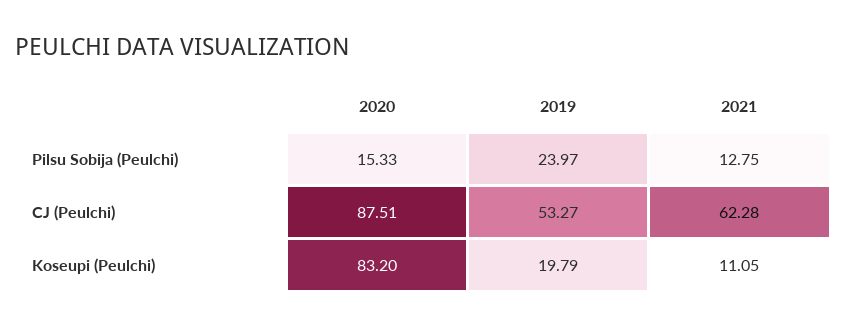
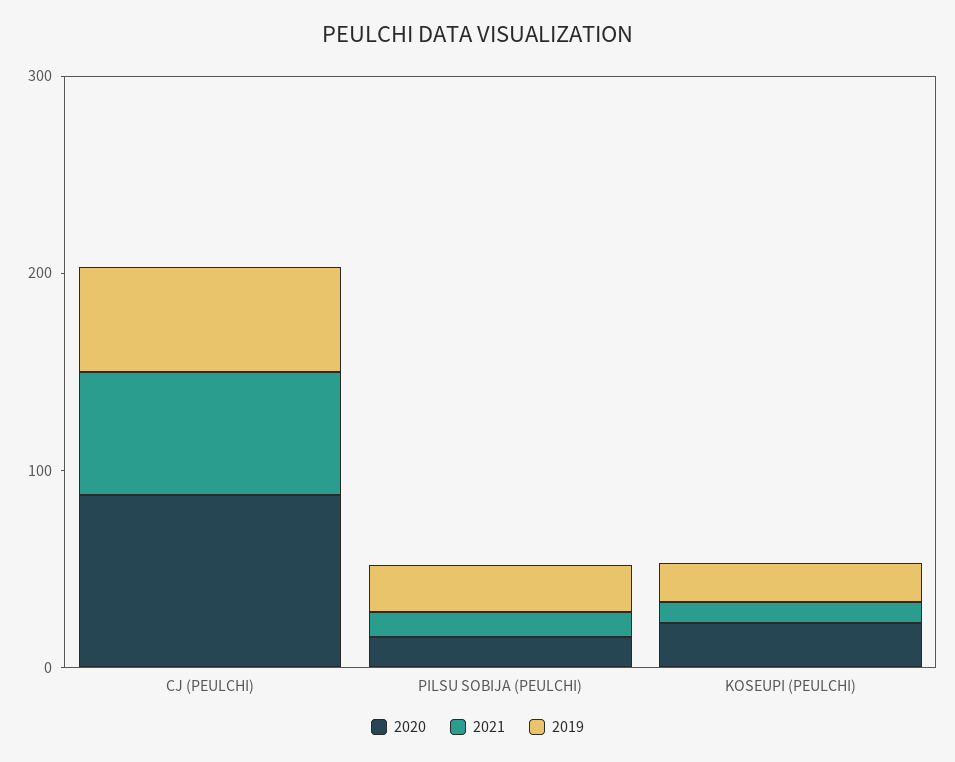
  {
    "2020": {
      "Pilsu Sobija (Peulchi)": 15.33,
      "CJ (Peulchi)": 87.51,
-     "Koseupi (Peulchi)": 83.2
+     "Koseupi (Peulchi)": 20
    },
    "2019": {
      "Pilsu Sobija (Peulchi)": 23.97,
      "CJ (Peulchi)": 53.27,
      "Koseupi (Peulchi)": 19.79
    },
    "2021": {
      "Pilsu Sobija (Peulchi)": 12.75,
      "CJ (Peulchi)": 62.28,
      "Koseupi (Peulchi)": 11.05
    }
  }

